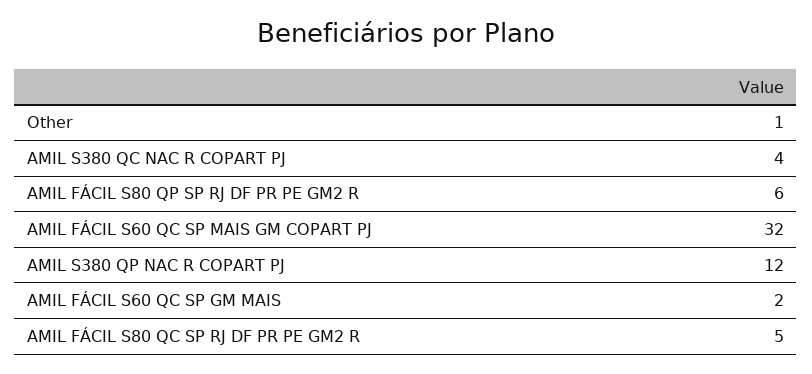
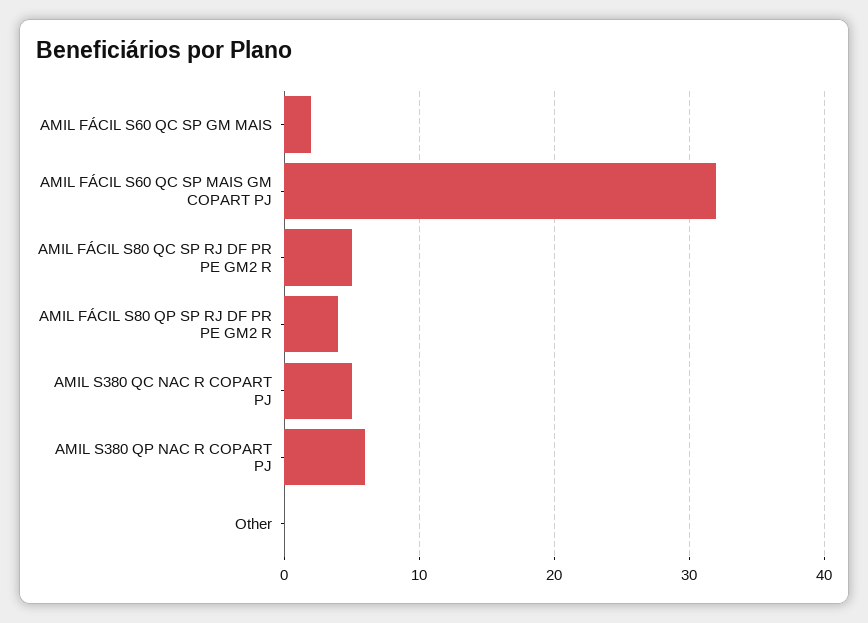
  {
-   "Other": 1,
+   "Other": 0,
-   "AMIL S380 QC NAC R COPART PJ": 4,
+   "AMIL S380 QC NAC R COPART PJ": 5,
-   "AMIL FÁCIL S80 QP SP RJ DF PR PE GM2 R": 6,
+   "AMIL FÁCIL S80 QP SP RJ DF PR PE GM2 R": 4,
    "AMIL FÁCIL S60 QC SP MAIS GM COPART PJ": 32,
-   "AMIL S380 QP NAC R COPART PJ": 12,
+   "AMIL S380 QP NAC R COPART PJ": 6,
    "AMIL FÁCIL S60 QC SP GM MAIS": 2,
    "AMIL FÁCIL S80 QC SP RJ DF PR PE GM2 R": 5
  }

